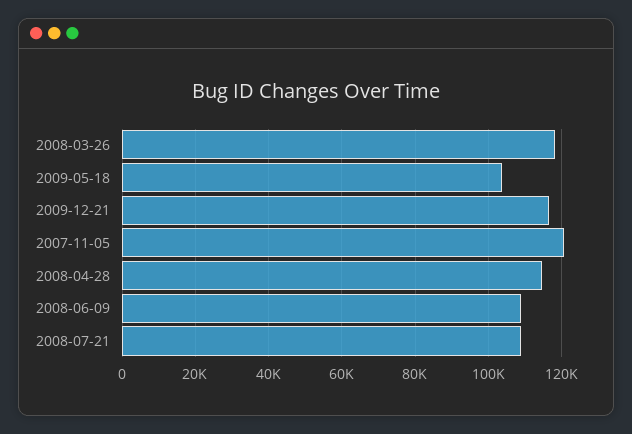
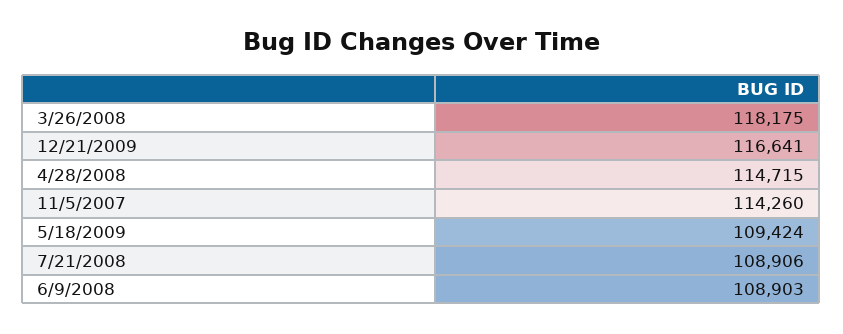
  {
    "2008-03-26": 118175,
-   "2009-05-18": 104000,
+   "2009-05-18": 109424,
    "2009-12-21": 116641,
-   "2007-11-05": 120000,
+   "2007-11-05": 114260,
    "2008-04-28": 114715,
    "2008-06-09": 108903,
    "2008-07-21": 108906
  }

